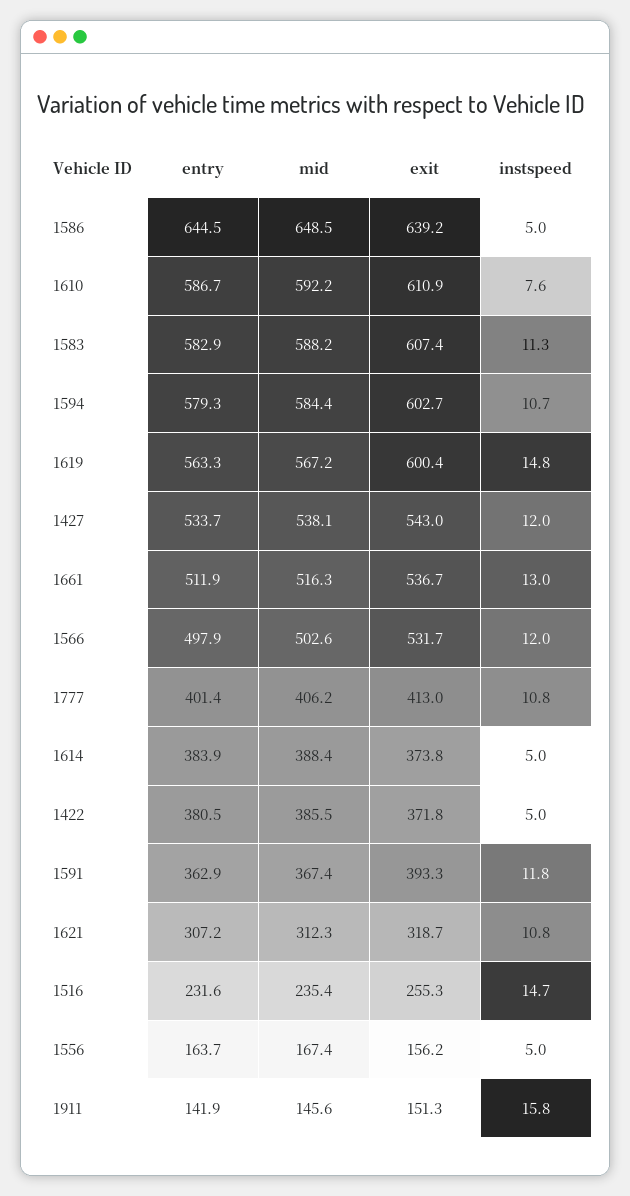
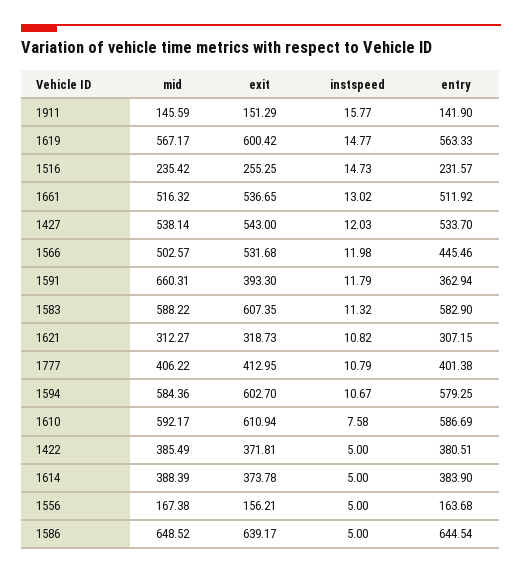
  {
    "entry": {
      "1586": 644.54,
      "1610": 586.69,
      "1583": 582.9,
      "1594": 579.25,
      "1619": 563.33,
      "1427": 533.7,
      "1661": 511.92,
-     "1566": 497.9,
+     "1566": 445.46,
      "1777": 401.38,
      "1614": 383.9,
      "1422": 380.51,
      "1591": 362.94,
      "1621": 307.15,
      "1516": 231.57,
      "1556": 163.68,
      "1911": 141.9
    },
    "mid": {
      "1586": 648.52,
      "1610": 592.17,
      "1583": 588.22,
      "1594": 584.36,
      "1619": 567.17,
      "1427": 538.14,
      "1661": 516.32,
      "1566": 502.57,
      "1777": 406.22,
      "1614": 388.39,
      "1422": 385.49,
-     "1591": 367.4,
+     "1591": 660.31,
      "1621": 312.27,
      "1516": 235.42,
      "1556": 167.38,
      "1911": 145.59
    },
    "exit": {
      "1586": 639.17,
      "1610": 610.94,
      "1583": 607.35,
      "1594": 602.7,
      "1619": 600.42,
      "1427": 543,
      "1661": 536.65,
      "1566": 531.68,
      "1777": 412.95,
      "1614": 373.78,
      "1422": 371.81,
      "1591": 393.3,
      "1621": 318.73,
      "1516": 255.25,
      "1556": 156.21,
      "1911": 151.29
    },
    "instspeed": {
      "1586": 5,
      "1610": 7.58,
      "1583": 11.32,
      "1594": 10.67,
      "1619": 14.77,
      "1427": 12.03,
      "1661": 13.02,
      "1566": 11.98,
      "1777": 10.79,
      "1614": 5,
      "1422": 5,
      "1591": 11.79,
      "1621": 10.82,
      "1516": 14.73,
      "1556": 5,
      "1911": 15.77
    }
  }

